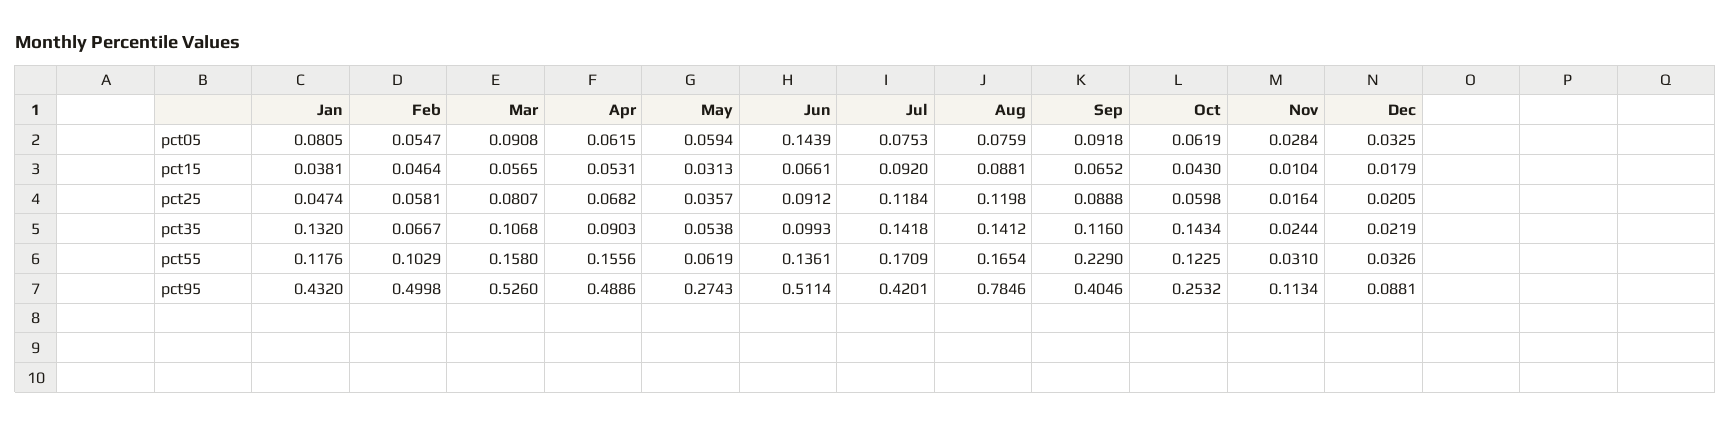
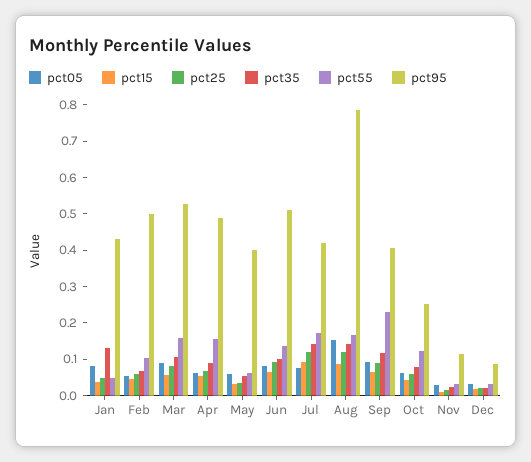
  {
    "pct05": {
      "Jan": 0.0805,
      "Feb": 0.0547,
      "Mar": 0.0908,
      "Apr": 0.0615,
      "May": 0.0594,
-     "Jun": 0.1439,
+     "Jun": 0.075,
      "Jul": 0.0753,
-     "Aug": 0.0759,
+     "Aug": 0.15,
      "Sep": 0.0918,
      "Oct": 0.0619,
      "Nov": 0.0284,
      "Dec": 0.0325
    },
    "pct15": {
      "Jan": 0.0381,
      "Feb": 0.0464,
      "Mar": 0.0565,
      "Apr": 0.0531,
      "May": 0.0313,
      "Jun": 0.0661,
      "Jul": 0.092,
      "Aug": 0.0881,
      "Sep": 0.0652,
      "Oct": 0.043,
      "Nov": 0.0104,
      "Dec": 0.0179
    },
    "pct25": {
      "Jan": 0.0474,
      "Feb": 0.0581,
      "Mar": 0.0807,
      "Apr": 0.0682,
      "May": 0.0357,
      "Jun": 0.0912,
      "Jul": 0.1184,
      "Aug": 0.1198,
      "Sep": 0.0888,
      "Oct": 0.0598,
      "Nov": 0.0164,
      "Dec": 0.0205
    },
    "pct35": {
      "Jan": 0.132,
      "Feb": 0.0667,
      "Mar": 0.1068,
      "Apr": 0.0903,
      "May": 0.0538,
      "Jun": 0.0993,
      "Jul": 0.1418,
      "Aug": 0.1412,
      "Sep": 0.116,
-     "Oct": 0.1434,
+     "Oct": 0.075,
      "Nov": 0.0244,
      "Dec": 0.0219
    },
    "pct55": {
-     "Jan": 0.1176,
+     "Jan": 0.05,
      "Feb": 0.1029,
      "Mar": 0.158,
      "Apr": 0.1556,
      "May": 0.0619,
      "Jun": 0.1361,
      "Jul": 0.1709,
      "Aug": 0.1654,
      "Sep": 0.229,
      "Oct": 0.1225,
      "Nov": 0.031,
      "Dec": 0.0326
    },
    "pct95": {
      "Jan": 0.432,
      "Feb": 0.4998,
      "Mar": 0.526,
      "Apr": 0.4886,
-     "May": 0.2743,
+     "May": 0.4,
      "Jun": 0.5114,
      "Jul": 0.4201,
      "Aug": 0.7846,
      "Sep": 0.4046,
      "Oct": 0.2532,
      "Nov": 0.1134,
      "Dec": 0.0881
    }
  }

